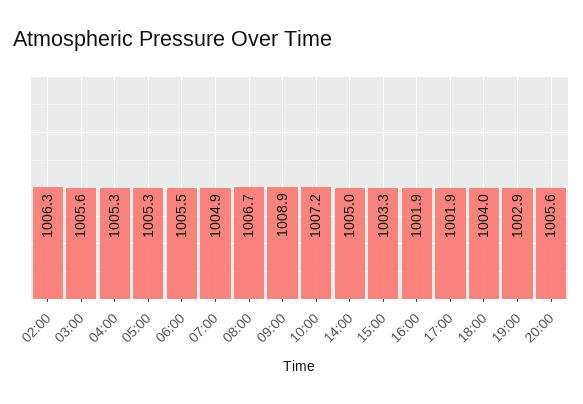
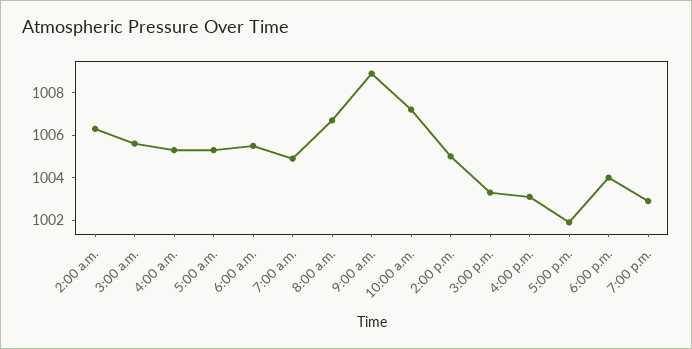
  {
    "02:00": 1006.3,
    "03:00": 1005.6,
    "04:00": 1005.3,
    "05:00": 1005.3,
    "06:00": 1005.5,
    "07:00": 1004.9,
    "08:00": 1006.7,
    "09:00": 1008.9,
    "10:00": 1007.2,
    "14:00": 1005,
    "15:00": 1003.3,
-   "16:00": 1001.9,
+   "16:00": 1003,
    "17:00": 1001.9,
    "18:00": 1004,
-   "19:00": 1002.9,
+   "19:00": 1002.9
-   "20:00": 1005.6
  }

